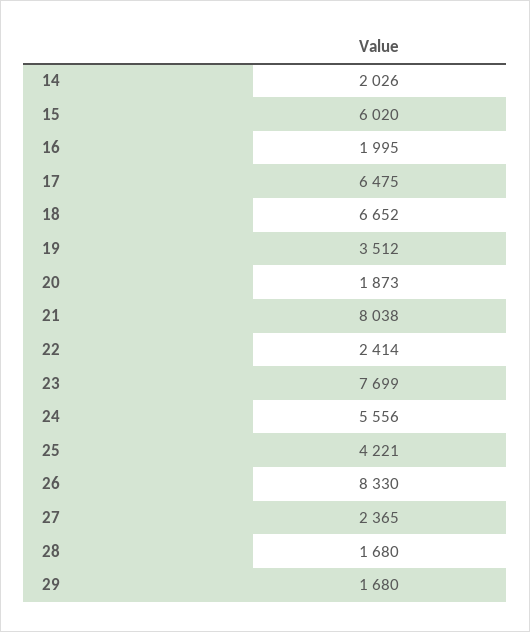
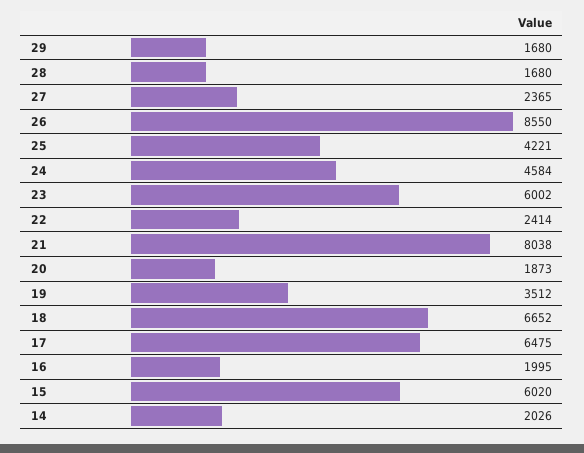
  {
    "14": 2026,
    "15": 6020,
    "16": 1995,
    "17": 6475,
    "18": 6652,
    "19": 3512,
    "20": 1873,
    "21": 8038,
    "22": 2414,
-   "23": 7699,
+   "23": 6002,
-   "24": 5556,
+   "24": 4584,
    "25": 4221,
-   "26": 8330,
+   "26": 8550,
    "27": 2365,
    "28": 1680,
    "29": 1680
  }

